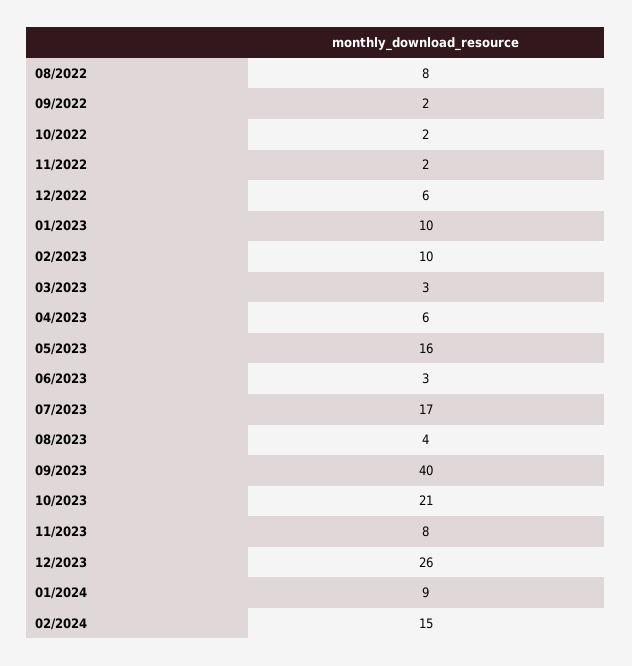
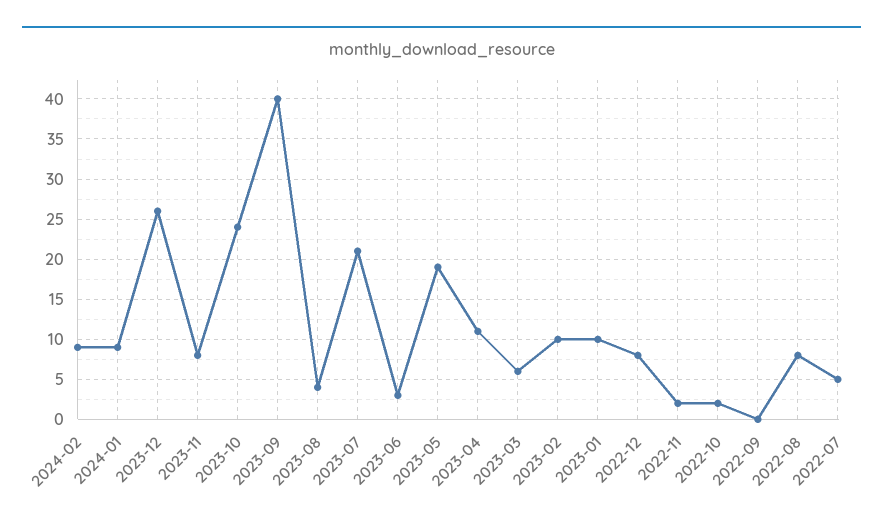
  {
    "08/2022": 8,
-   "09/2022": 2,
+   "09/2022": 0,
    "10/2022": 2,
    "11/2022": 2,
-   "12/2022": 6,
+   "12/2022": 8,
    "01/2023": 10,
    "02/2023": 10,
-   "03/2023": 3,
+   "03/2023": 6,
-   "04/2023": 6,
+   "04/2023": 11,
-   "05/2023": 16,
+   "05/2023": 19,
    "06/2023": 3,
-   "07/2023": 17,
+   "07/2023": 21,
    "08/2023": 4,
    "09/2023": 40,
-   "10/2023": 21,
+   "10/2023": 24,
    "11/2023": 8,
    "12/2023": 26,
    "01/2024": 9,
-   "02/2024": 15
+   "02/2024": 9,
+   "2022-07": 5
  }

